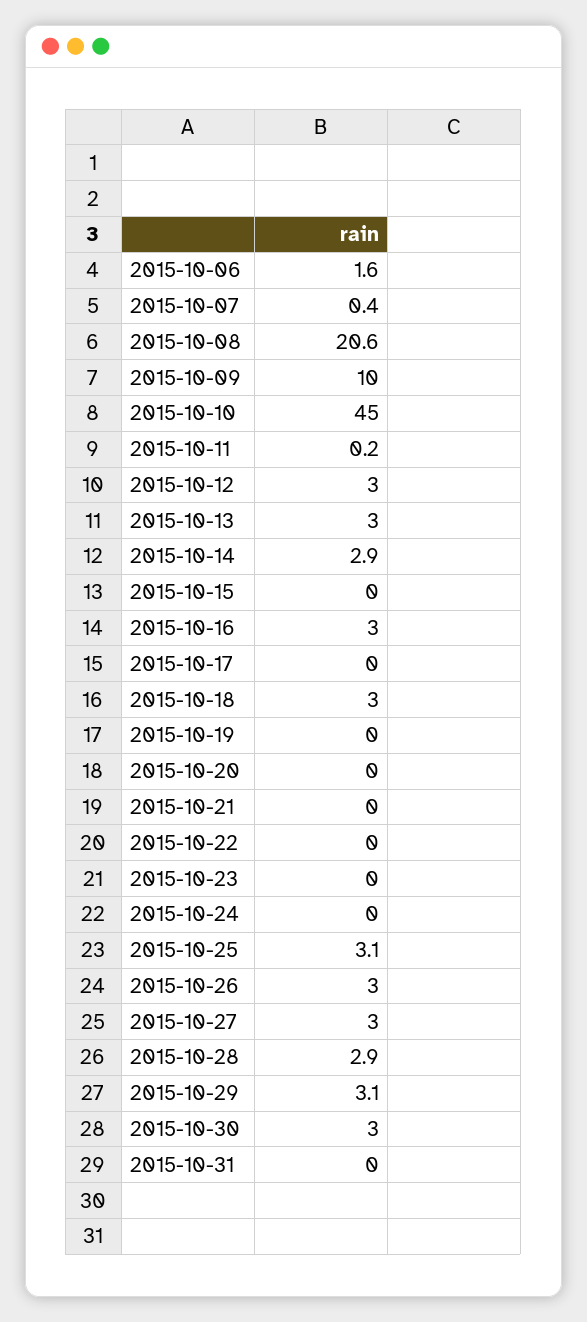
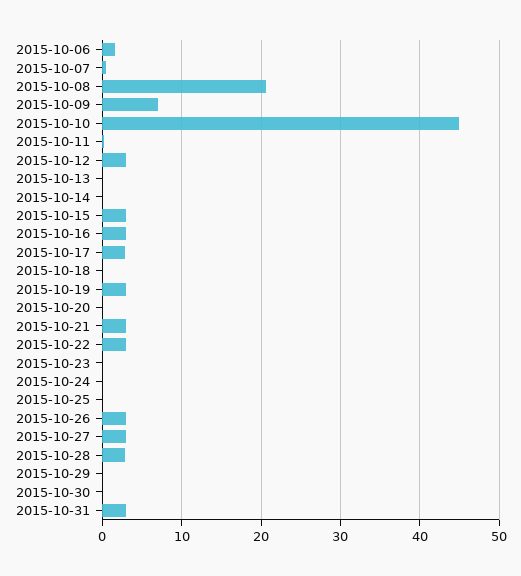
  {
    "2015-10-06": 1.6,
    "2015-10-07": 0.4,
    "2015-10-08": 20.6,
-   "2015-10-09": 10,
+   "2015-10-09": 7,
    "2015-10-10": 45,
    "2015-10-11": 0.2,
    "2015-10-12": 3,
-   "2015-10-13": 3,
+   "2015-10-13": 0,
-   "2015-10-14": 2.9,
+   "2015-10-14": 0,
-   "2015-10-15": 0,
+   "2015-10-15": 3,
    "2015-10-16": 3,
-   "2015-10-17": 0,
+   "2015-10-17": 3,
-   "2015-10-18": 3,
+   "2015-10-18": 0,
-   "2015-10-19": 0,
+   "2015-10-19": 3,
    "2015-10-20": 0,
-   "2015-10-21": 0,
+   "2015-10-21": 3,
-   "2015-10-22": 0,
+   "2015-10-22": 3,
    "2015-10-23": 0,
    "2015-10-24": 0,
-   "2015-10-25": 3.1,
+   "2015-10-25": 0,
    "2015-10-26": 3,
    "2015-10-27": 3,
    "2015-10-28": 2.9,
-   "2015-10-29": 3.1,
+   "2015-10-29": 0,
-   "2015-10-30": 3,
+   "2015-10-30": 0,
-   "2015-10-31": 0
+   "2015-10-31": 3
  }

